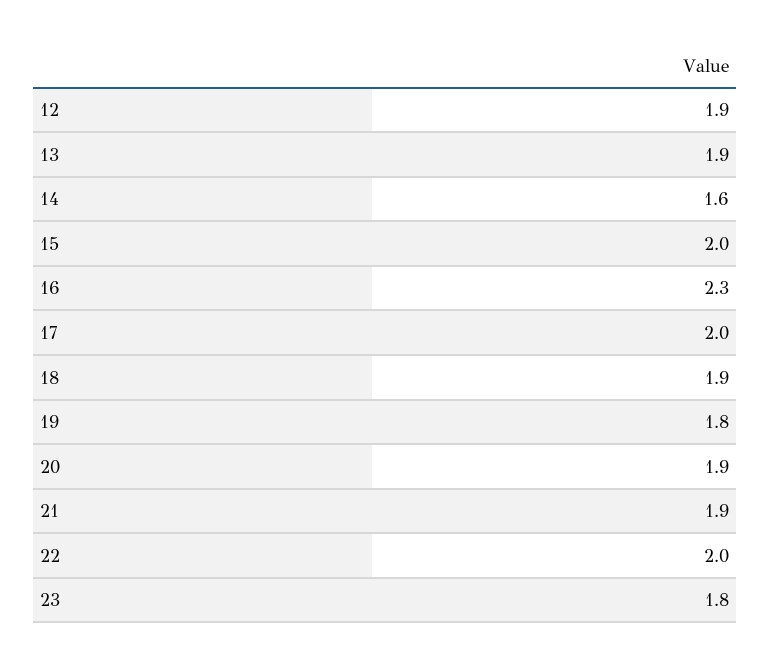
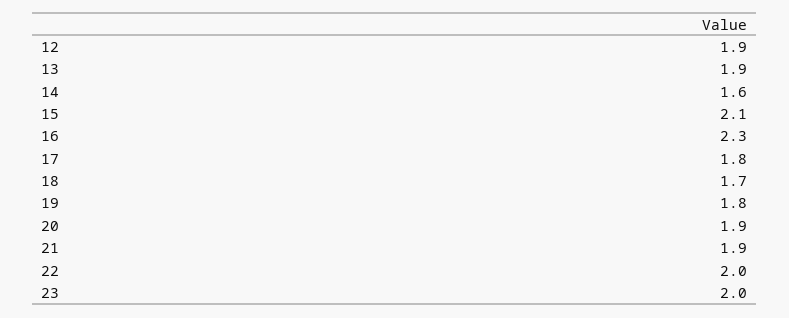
  {
    "12": 1.9,
    "13": 1.9,
    "14": 1.6,
-   "15": 2,
+   "15": 2.1,
    "16": 2.3,
-   "17": 2,
+   "17": 1.8,
-   "18": 1.9,
+   "18": 1.7,
    "19": 1.8,
    "20": 1.9,
    "21": 1.9,
    "22": 2,
-   "23": 1.8
+   "23": 2
  }

